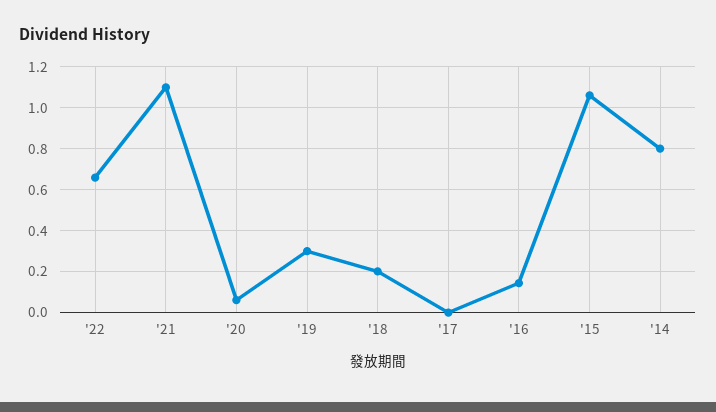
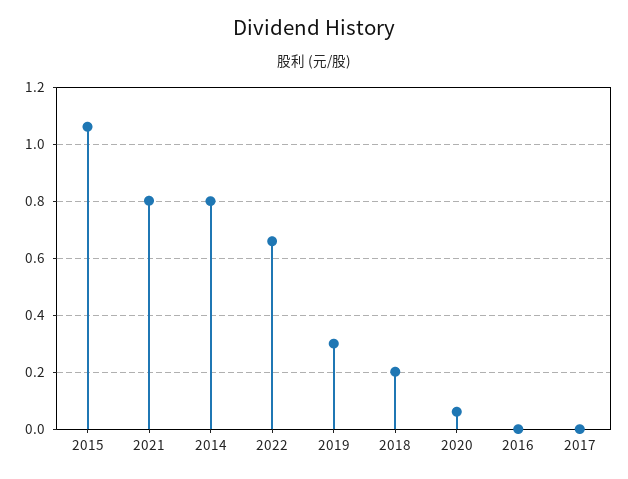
  {
    "'22": 0.65,
-   "'21": 1.1,
+   "'21": 0.8,
    "'20": 0.05,
    "'19": 0.3,
    "'18": 0.2,
    "'17": 0,
-   "'16": 0.15,
+   "'16": 0,
    "'15": 1.05,
    "'14": 0.8
  }

